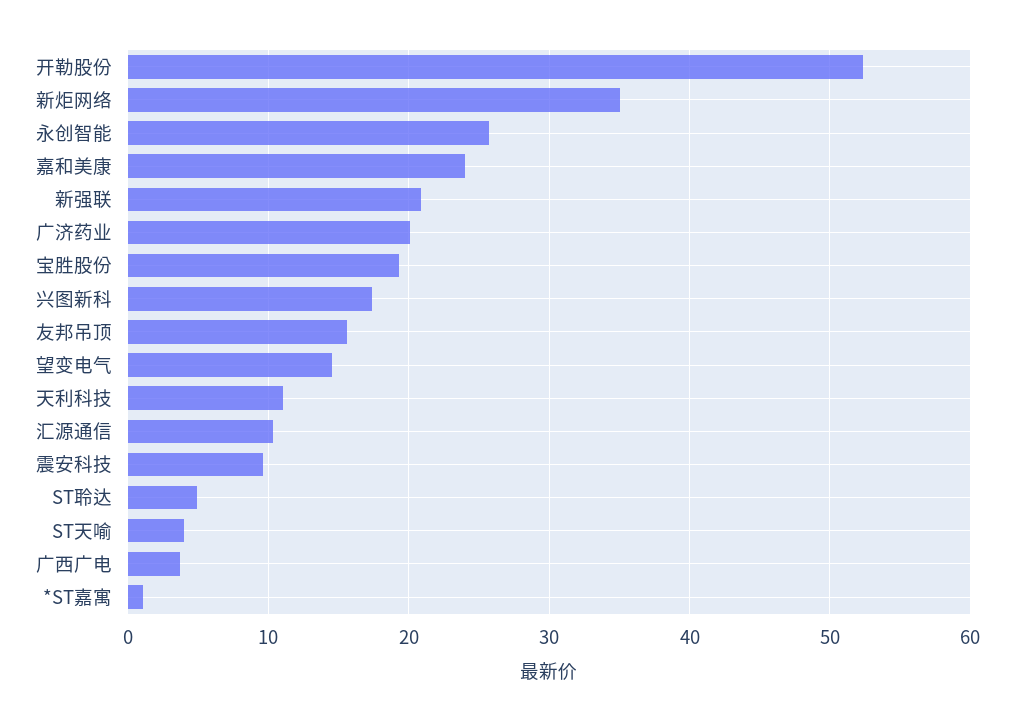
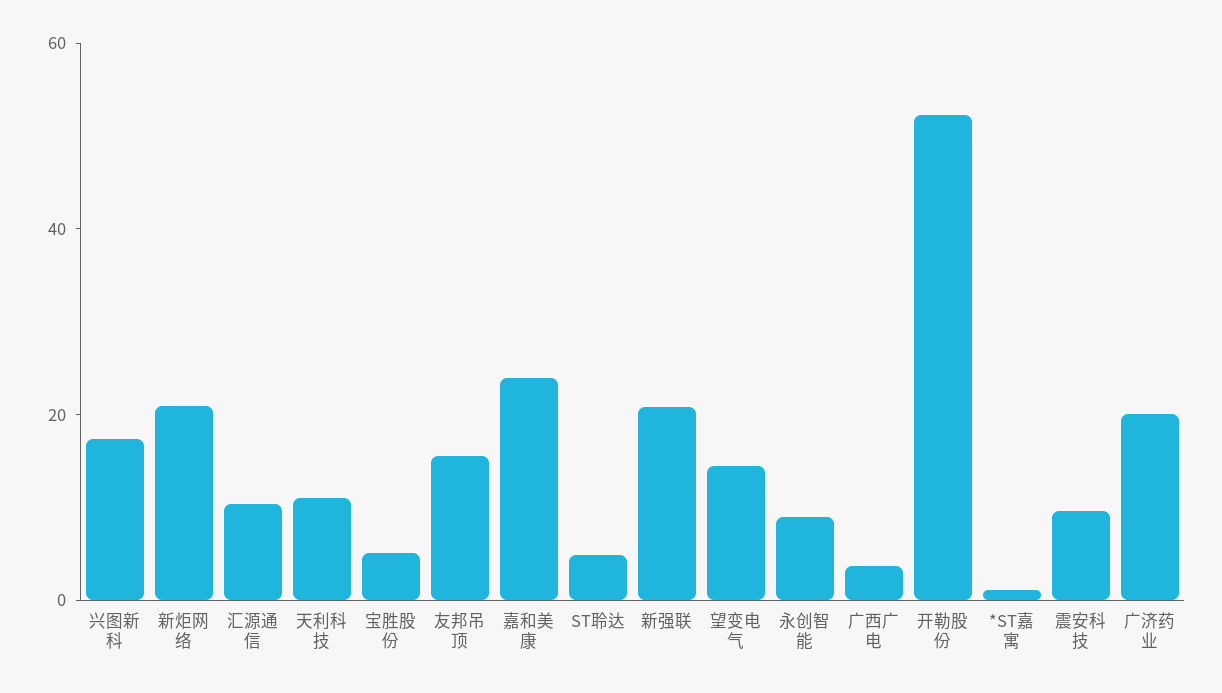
  {
    "开勒股份": 52,
-   "新炬网络": 35,
+   "新炬网络": 20,
-   "永创智能": 26,
+   "永创智能": 10,
    "嘉和美康": 24,
    "新强联": 21,
    "广济药业": 20,
-   "宝胜股份": 19,
+   "宝胜股份": 5,
    "兴图新科": 17,
    "友邦吊顶": 16,
    "望变电气": 15,
    "天利科技": 11,
    "汇源通信": 10,
    "震安科技": 10,
    "ST聆达": 5,
-   "ST天喻": 4,
    "广西广电": 4,
    "*ST嘉寓": 1
  }

